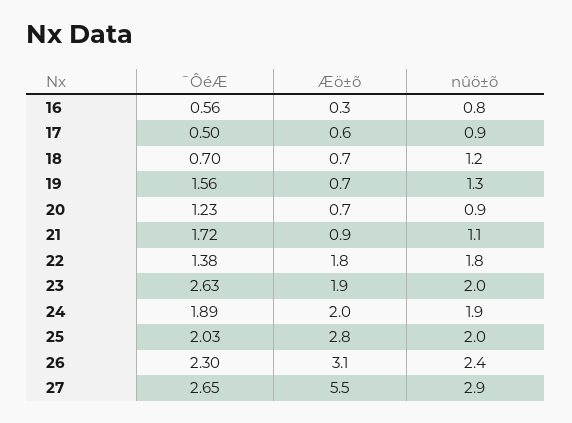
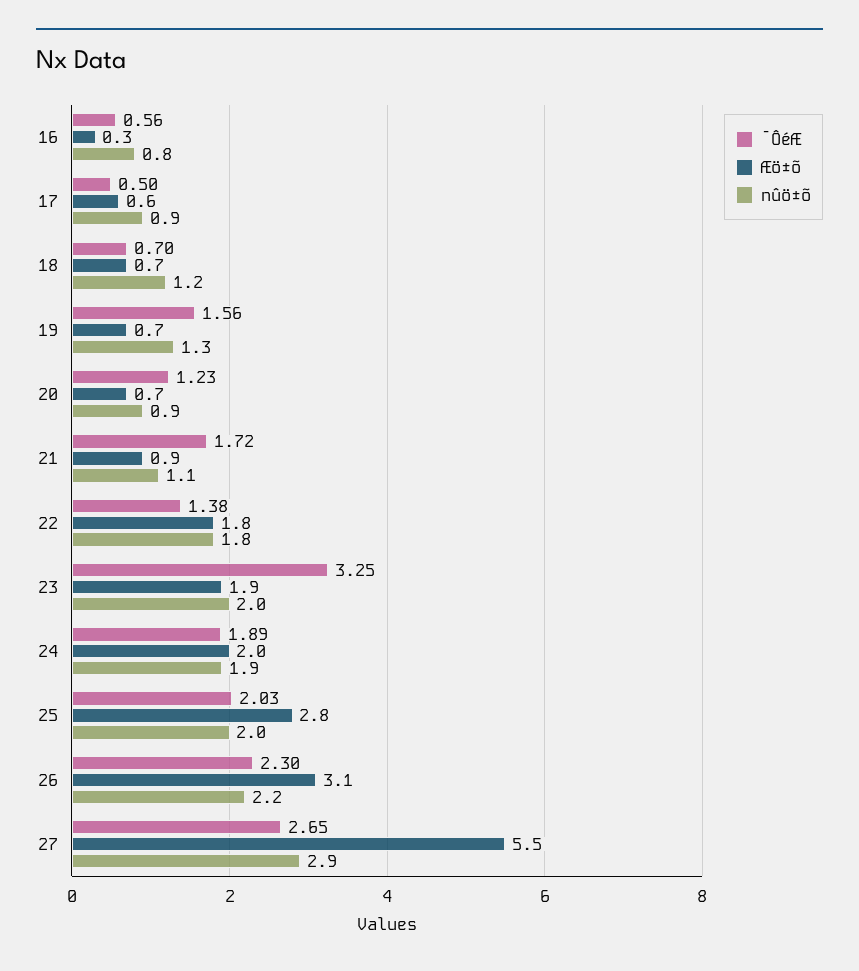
  {
    "¯ÔéÆ": {
      "16": 0.56,
      "17": 0.5,
      "18": 0.7,
      "19": 1.56,
      "20": 1.23,
      "21": 1.72,
      "22": 1.38,
-     "23": 2.63,
+     "23": 3.25,
      "24": 1.89,
      "25": 2.03,
      "26": 2.3,
      "27": 2.65
    },
    "Æö±õ": {
      "16": 0.3,
      "17": 0.6,
      "18": 0.7,
      "19": 0.7,
      "20": 0.7,
      "21": 0.9,
      "22": 1.8,
      "23": 1.9,
      "24": 2,
      "25": 2.8,
      "26": 3.1,
      "27": 5.5
    },
    "nûö±õ": {
      "16": 0.8,
      "17": 0.9,
      "18": 1.2,
      "19": 1.3,
      "20": 0.9,
      "21": 1.1,
      "22": 1.8,
      "23": 2,
      "24": 1.9,
      "25": 2,
-     "26": 2.4,
+     "26": 2.2,
      "27": 2.9
    }
  }

